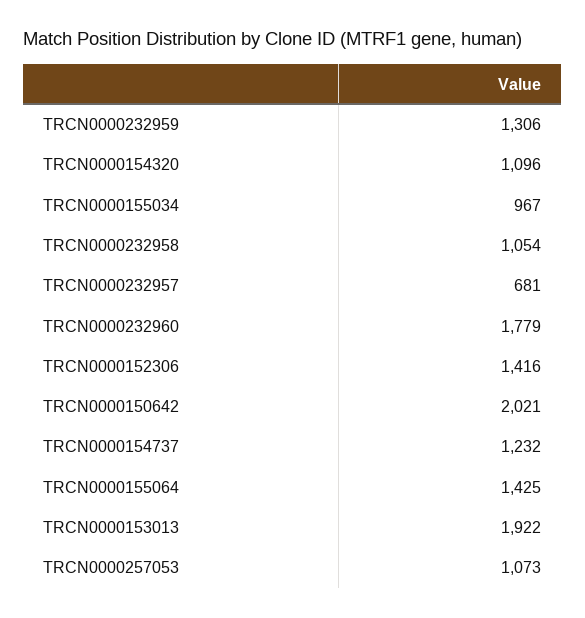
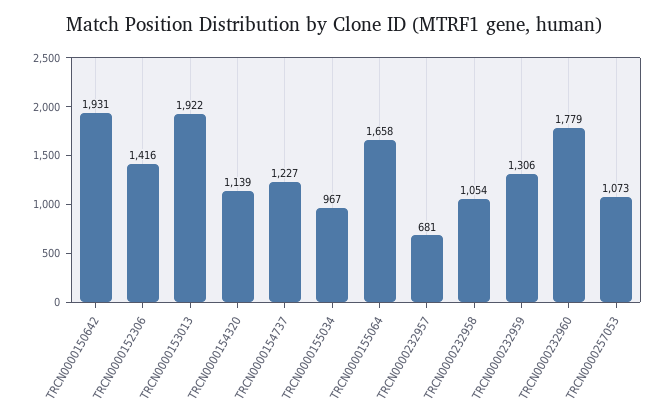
  {
    "TRCN0000232959": 1306,
-   "TRCN0000154320": 1096,
+   "TRCN0000154320": 1139,
    "TRCN0000155034": 967,
    "TRCN0000232958": 1054,
    "TRCN0000232957": 681,
    "TRCN0000232960": 1779,
    "TRCN0000152306": 1416,
-   "TRCN0000150642": 2021,
+   "TRCN0000150642": 1931,
-   "TRCN0000154737": 1232,
+   "TRCN0000154737": 1227,
-   "TRCN0000155064": 1425,
+   "TRCN0000155064": 1658,
    "TRCN0000153013": 1922,
    "TRCN0000257053": 1073
  }

